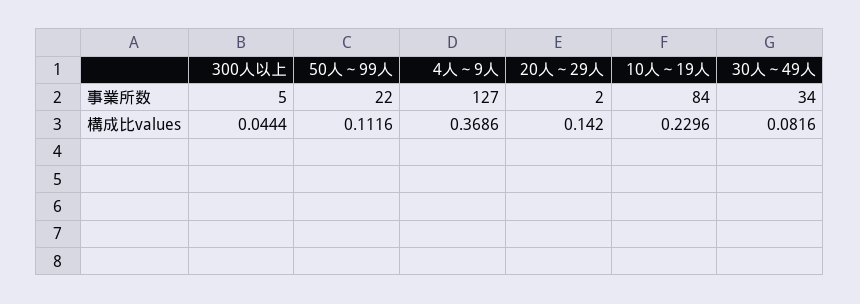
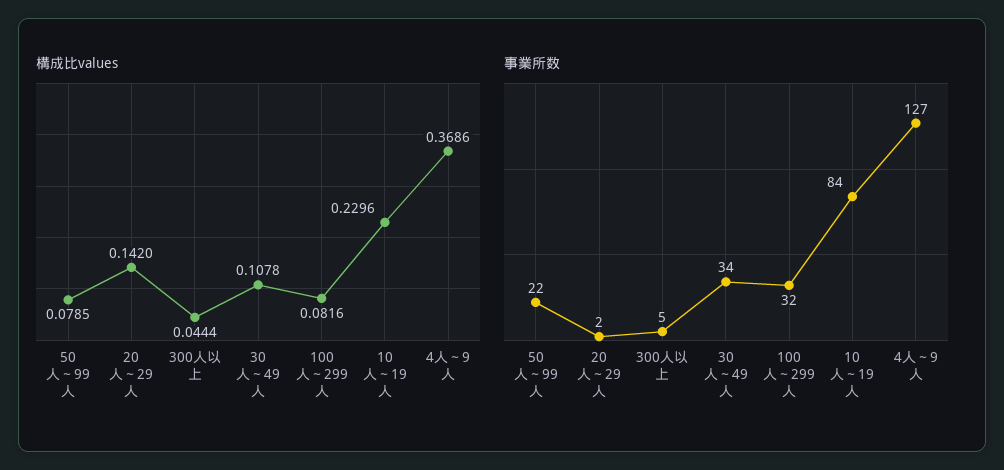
  {
    "事業所数": {
      "300人以上": 5,
      "50人～99人": 22,
      "4人～9人": 127,
      "20人～29人": 2,
      "10人～19人": 84,
-     "30人～49人": 34
+     "30人～49人": 34,
+     "100人～299人": 32
    },
    "構成比values": {
      "300人以上": 0.0444,
-     "50人～99人": 0.1116,
+     "50人～99人": 0.0785,
      "4人～9人": 0.3686,
      "20人～29人": 0.142,
      "10人～19人": 0.2296,
-     "30人～49人": 0.0816
+     "30人～49人": 0.1078,
+     "100人～299人": 0.0816
    }
  }

